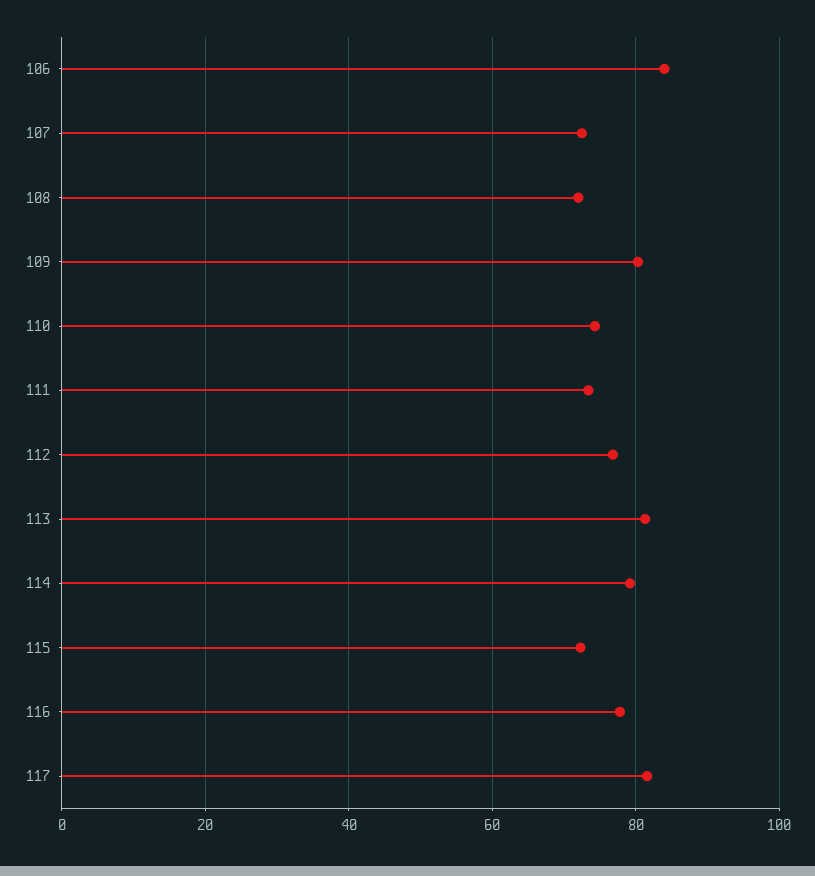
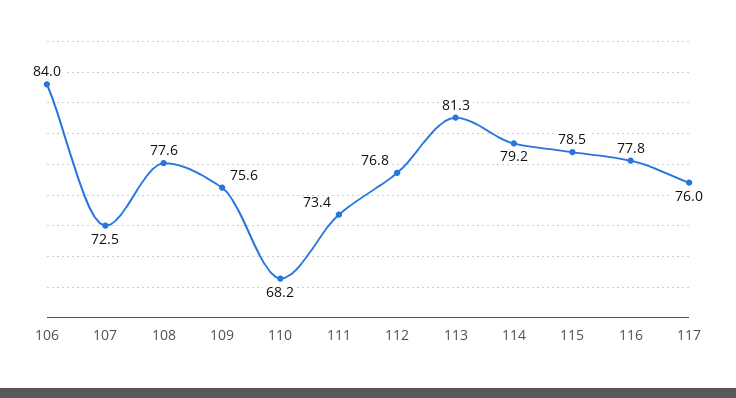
  {
    "106": 84,
    "107": 72.5,
-   "108": 72,
+   "108": 77.6,
-   "109": 80,
+   "109": 75.6,
-   "110": 74,
+   "110": 68.2,
    "111": 73.4,
    "112": 76.8,
    "113": 81.3,
    "114": 79.2,
-   "115": 72,
+   "115": 78.5,
    "116": 77.8,
-   "117": 82
+   "117": 76
  }

